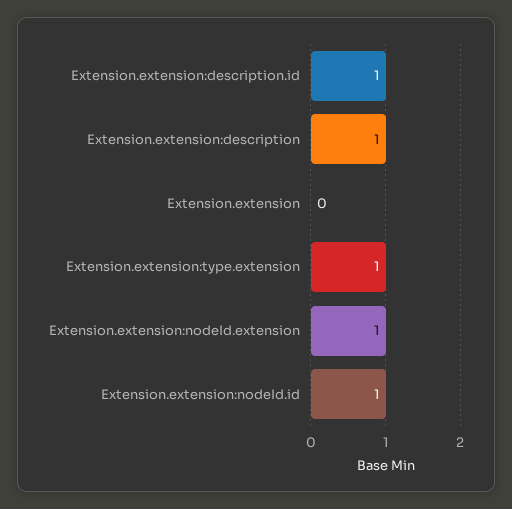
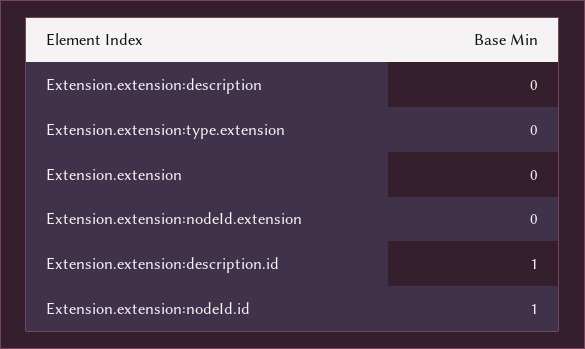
  {
    "Extension.extension:description.id": 1,
-   "Extension.extension:description": 1,
+   "Extension.extension:description": 0,
    "Extension.extension": 0,
-   "Extension.extension:type.extension": 1,
+   "Extension.extension:type.extension": 0,
-   "Extension.extension:nodeId.extension": 1,
+   "Extension.extension:nodeId.extension": 0,
    "Extension.extension:nodeId.id": 1
  }

